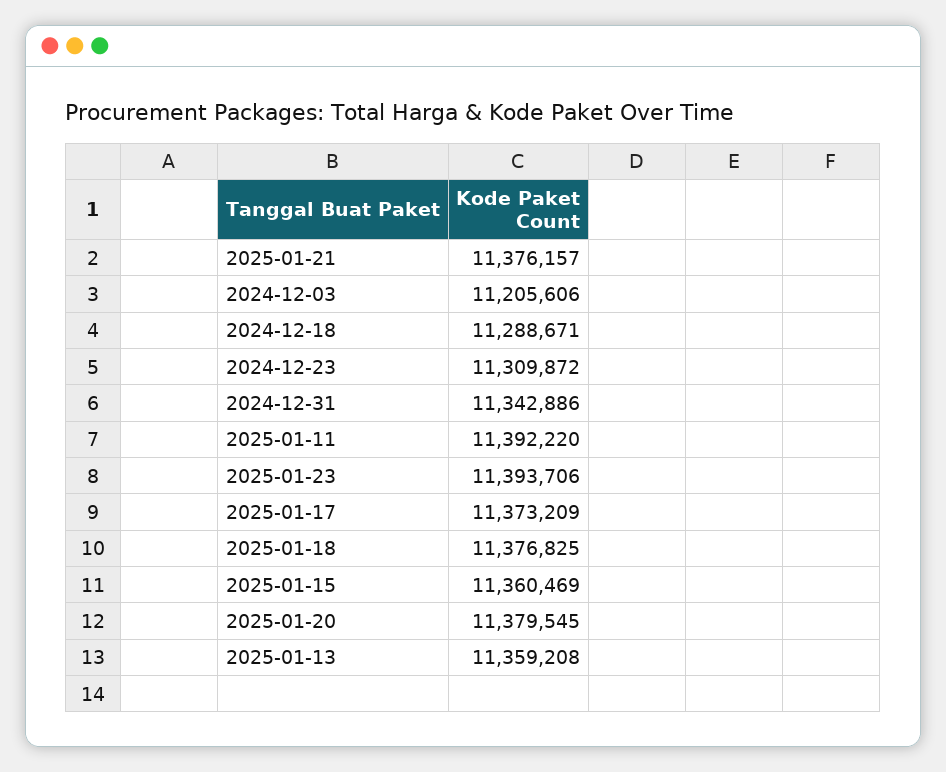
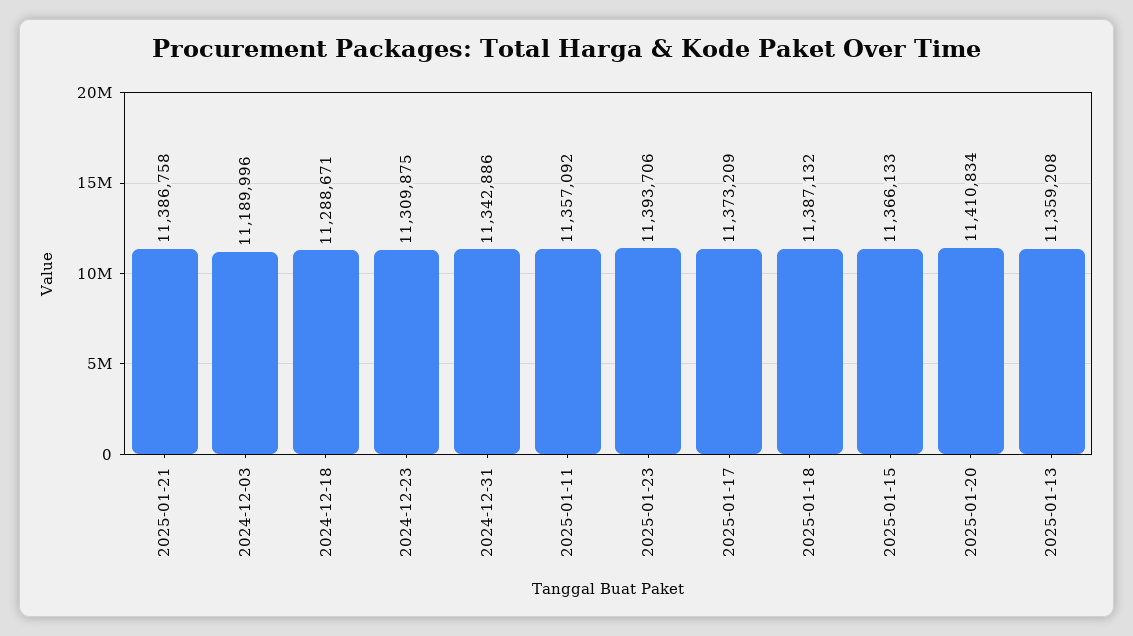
  {
-   "2025-01-21": 11376157,
+   "2025-01-21": 11386758,
-   "2024-12-03": 11205606,
+   "2024-12-03": 11189996,
    "2024-12-18": 11288671,
-   "2024-12-23": 11309872,
+   "2024-12-23": 11309875,
    "2024-12-31": 11342886,
-   "2025-01-11": 11392220,
+   "2025-01-11": 11357092,
    "2025-01-23": 11393706,
    "2025-01-17": 11373209,
-   "2025-01-18": 11376825,
+   "2025-01-18": 11387132,
-   "2025-01-15": 11360469,
+   "2025-01-15": 11366133,
-   "2025-01-20": 11379545,
+   "2025-01-20": 11410834,
    "2025-01-13": 11359208
  }

